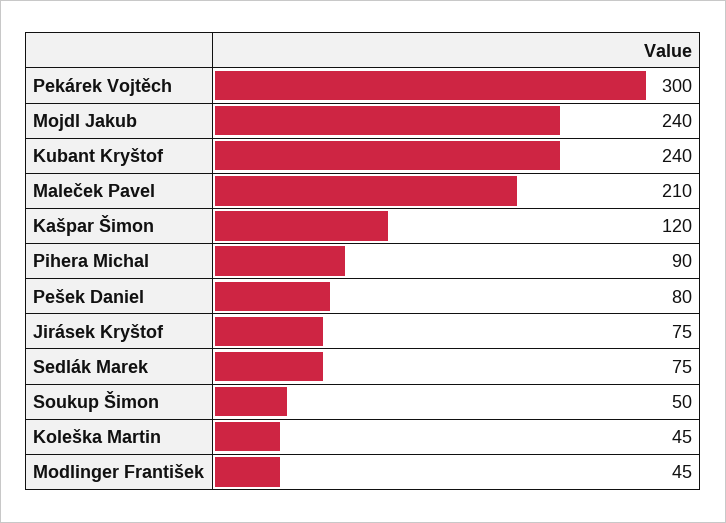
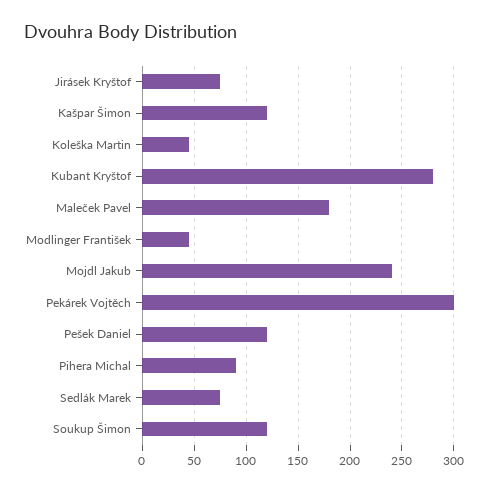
  {
    "Pekárek Vojtěch": 300,
    "Mojdl Jakub": 240,
-   "Kubant Kryštof": 240,
+   "Kubant Kryštof": 280,
-   "Maleček Pavel": 210,
+   "Maleček Pavel": 180,
    "Kašpar Šimon": 120,
    "Pihera Michal": 90,
-   "Pešek Daniel": 80,
+   "Pešek Daniel": 120,
    "Jirásek Kryštof": 75,
    "Sedlák Marek": 75,
-   "Soukup Šimon": 50,
+   "Soukup Šimon": 120,
    "Koleška Martin": 45,
    "Modlinger František": 45
  }

